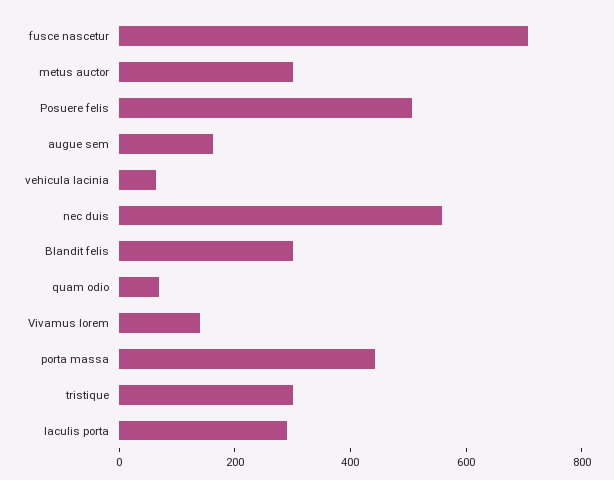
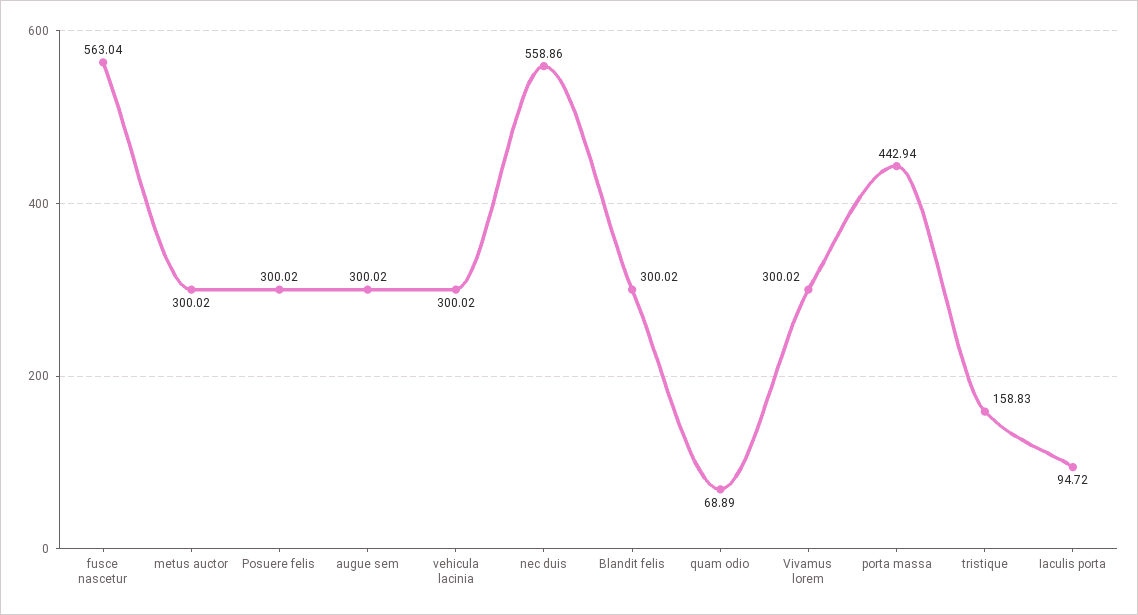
  {
-   "fusce nascetur": 700,
+   "fusce nascetur": 563.04,
    "metus auctor": 300.02,
-   "Posuere felis": 500,
+   "Posuere felis": 300.02,
-   "augue sem": 150,
+   "augue sem": 300.02,
-   "vehicula lacinia": 50,
+   "vehicula lacinia": 300.02,
    "nec duis": 558.86,
    "Blandit felis": 300.02,
    "quam odio": 68.89,
-   "Vivamus lorem": 150,
+   "Vivamus lorem": 300.02,
    "porta massa": 442.94,
-   "tristique": 300,
+   "tristique": 158.83,
-   "Iaculis porta": 300
+   "Iaculis porta": 94.72
  }

